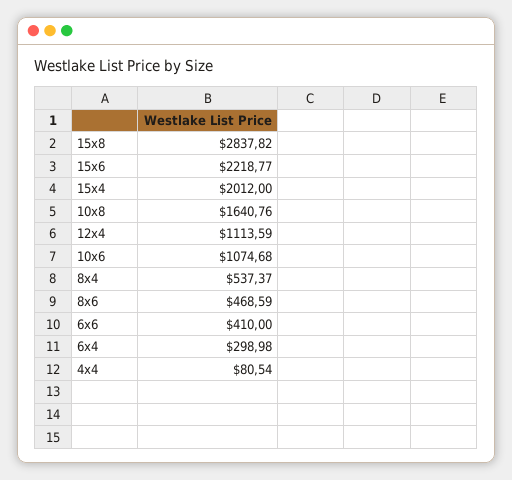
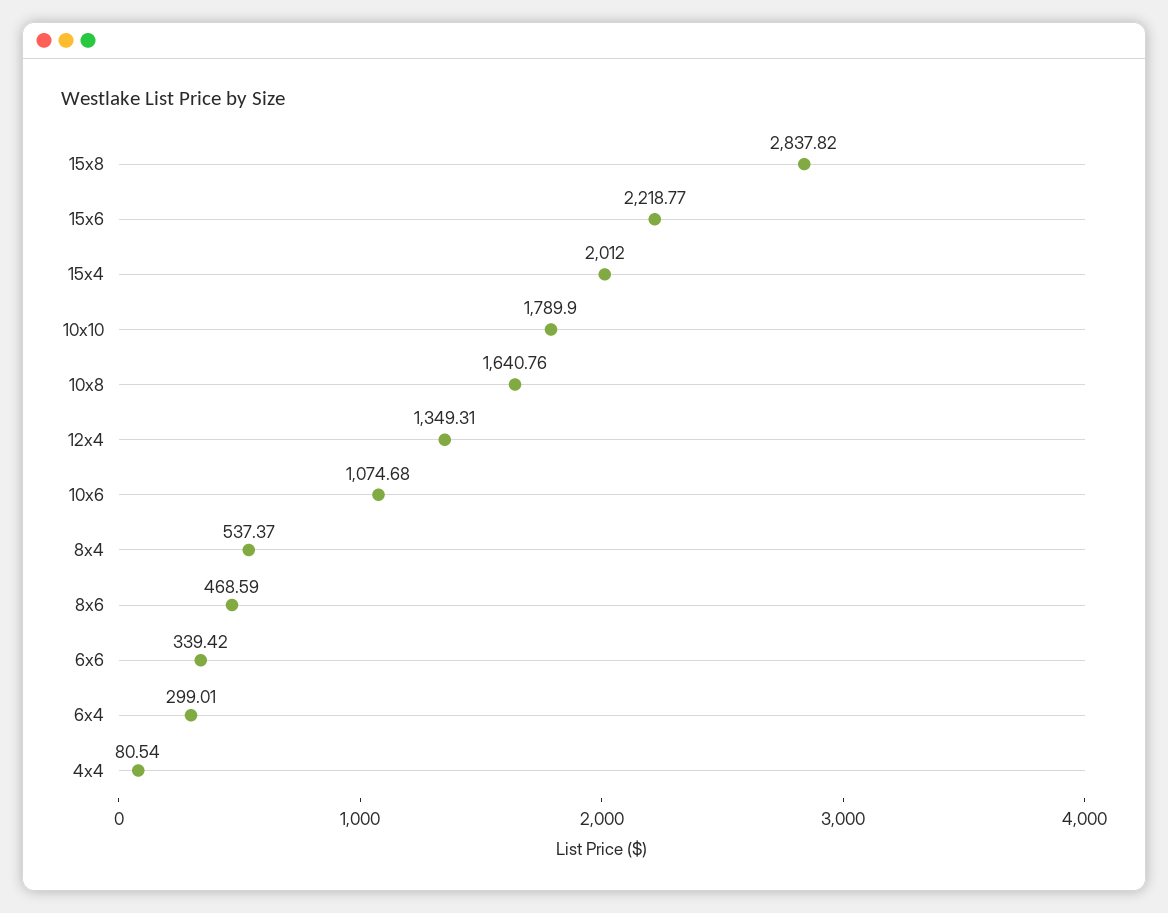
  {
    "15x8": 2837.82,
    "15x6": 2218.77,
    "15x4": 2012,
    "10x8": 1640.76,
-   "12x4": 1113.59,
+   "12x4": 1349.31,
    "10x6": 1074.68,
    "8x4": 537.37,
    "8x6": 468.59,
-   "6x6": 410,
+   "6x6": 339.42,
-   "6x4": 298.98,
+   "6x4": 299.01,
-   "4x4": 80.54
+   "4x4": 80.54,
+   "10x10": 1789.9
  }

